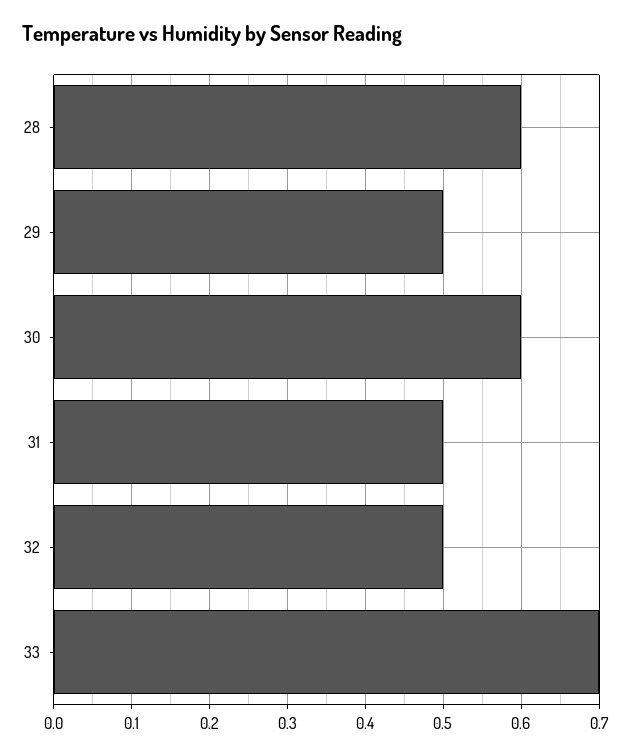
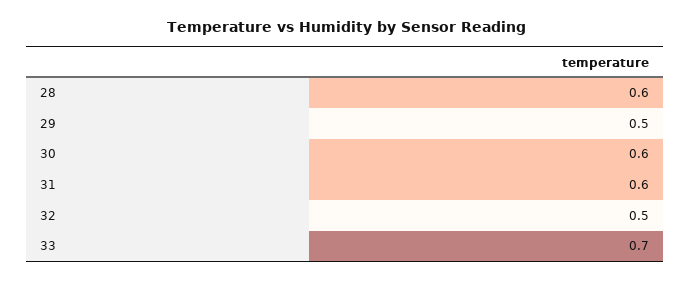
  {
    "28": 0.6,
    "29": 0.5,
    "30": 0.6,
-   "31": 0.5,
+   "31": 0.6,
    "32": 0.5,
    "33": 0.7
  }

